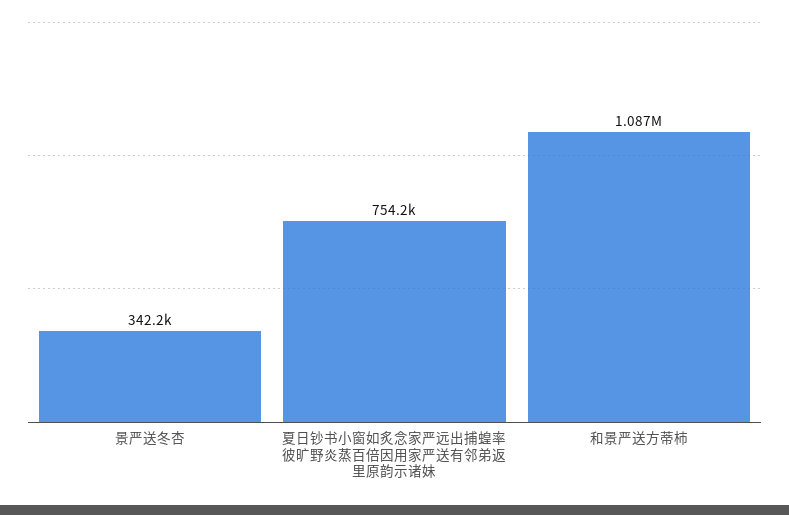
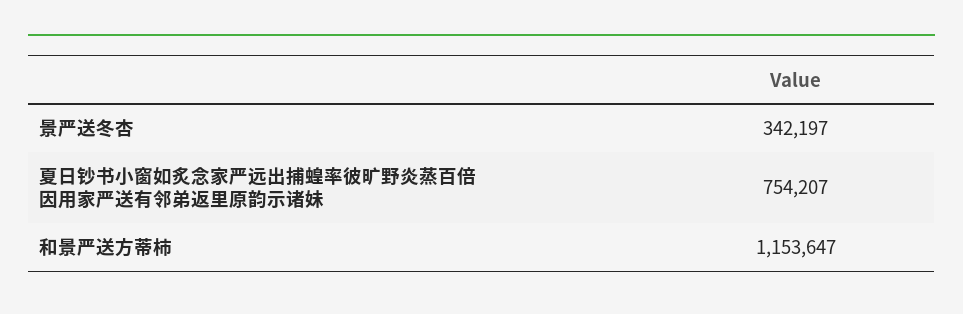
  {
    "景严送冬杏": 342197,
    "夏日钞书小窗如炙念家严远出捕蝗率彼旷野炎蒸百倍因用家严送有邻弟返里原韵示诸妹": 754207,
-   "和景严送方蒂柿": 1087000
+   "和景严送方蒂柿": 1153647
  }

